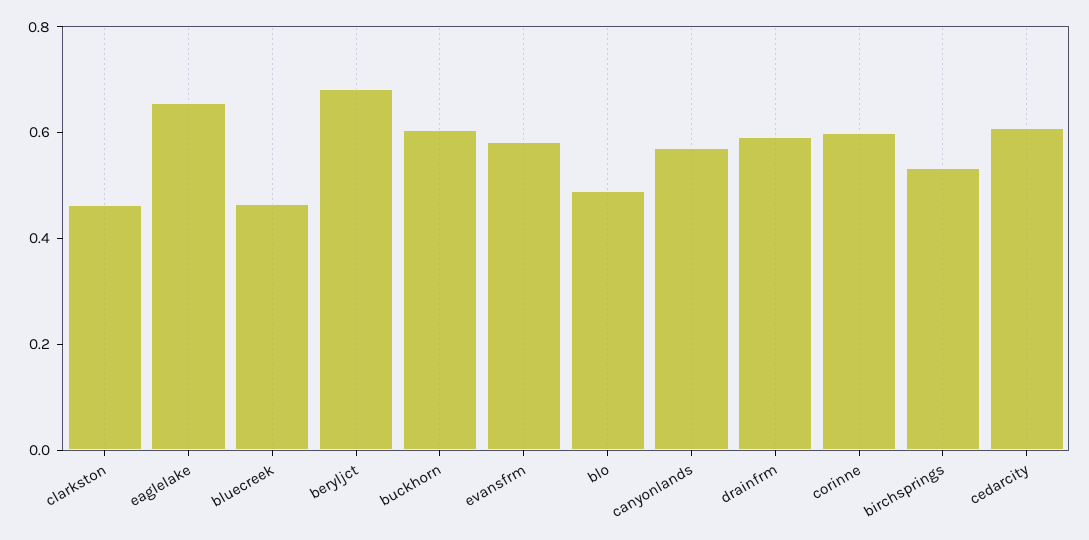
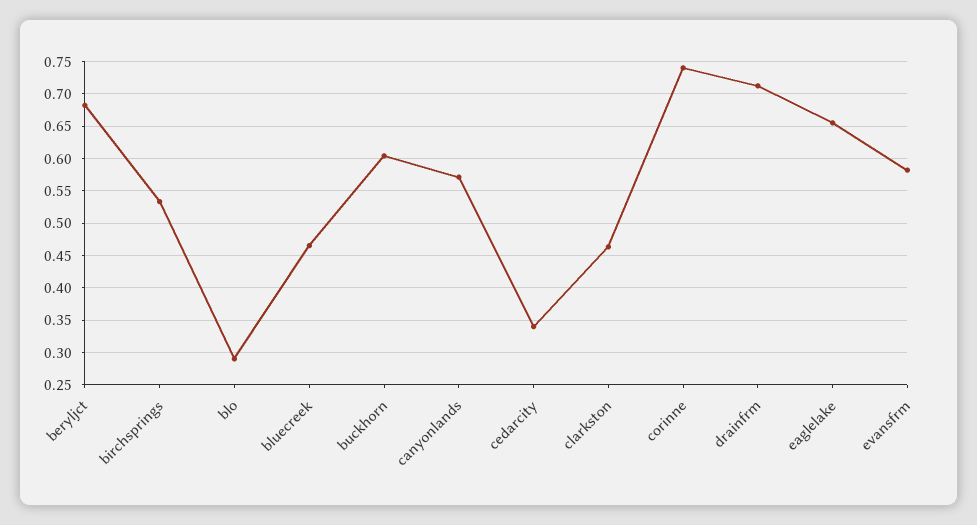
  {
    "clarkston": 0.46,
    "eaglelake": 0.66,
    "bluecreek": 0.47,
    "beryljct": 0.68,
    "buckhorn": 0.6,
    "evansfrm": 0.58,
-   "blo": 0.5,
+   "blo": 0.29,
    "canyonlands": 0.57,
-   "drainfrm": 0.6,
+   "drainfrm": 0.71,
-   "corinne": 0.6,
+   "corinne": 0.74,
    "birchsprings": 0.53,
-   "cedarcity": 0.6
+   "cedarcity": 0.34
  }

